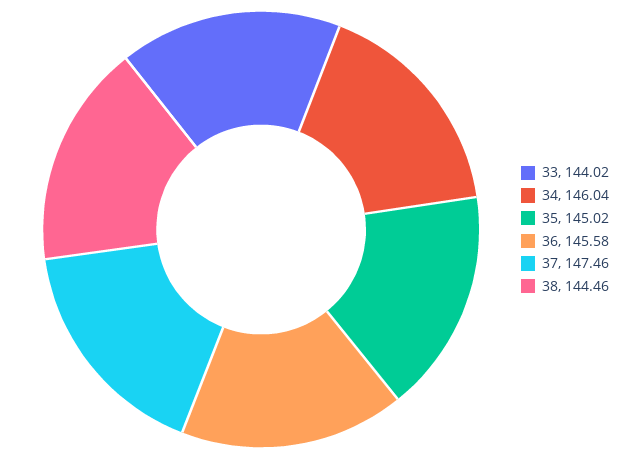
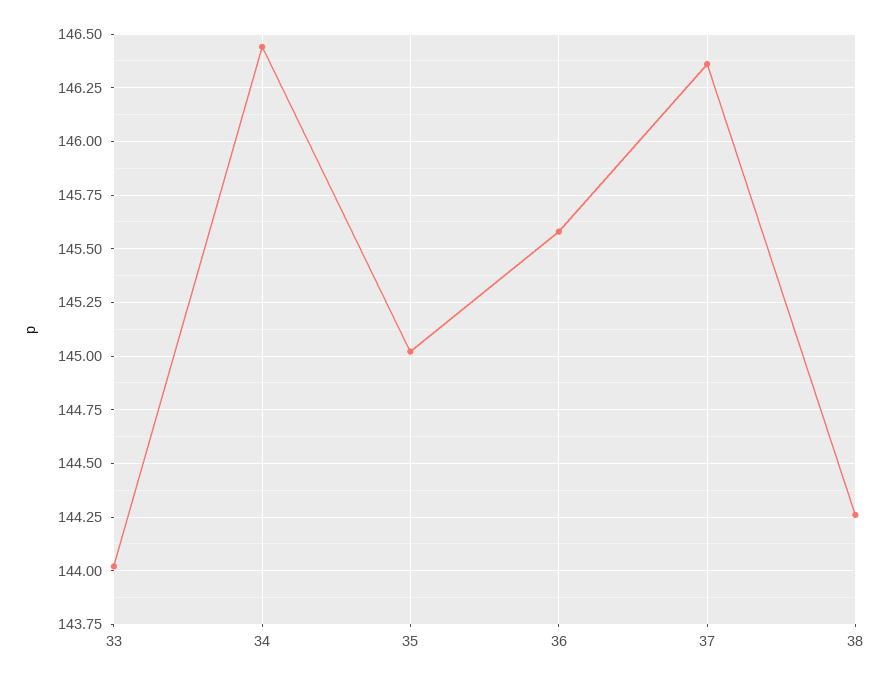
  {
    "33": 144.02,
-   "34": 146.04,
+   "34": 146.45,
    "35": 145.02,
    "36": 145.58,
-   "37": 147.46,
+   "37": 146.35,
-   "38": 144.46
+   "38": 144.25
  }

